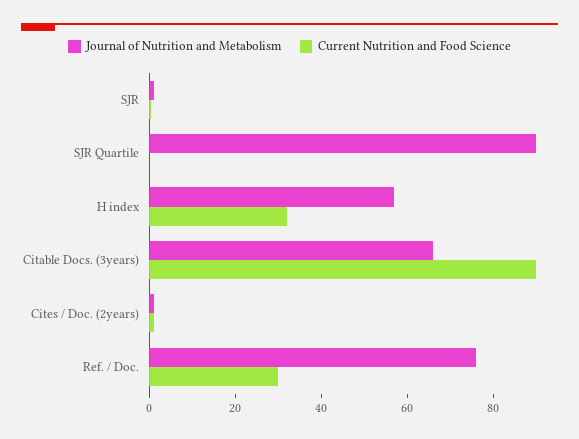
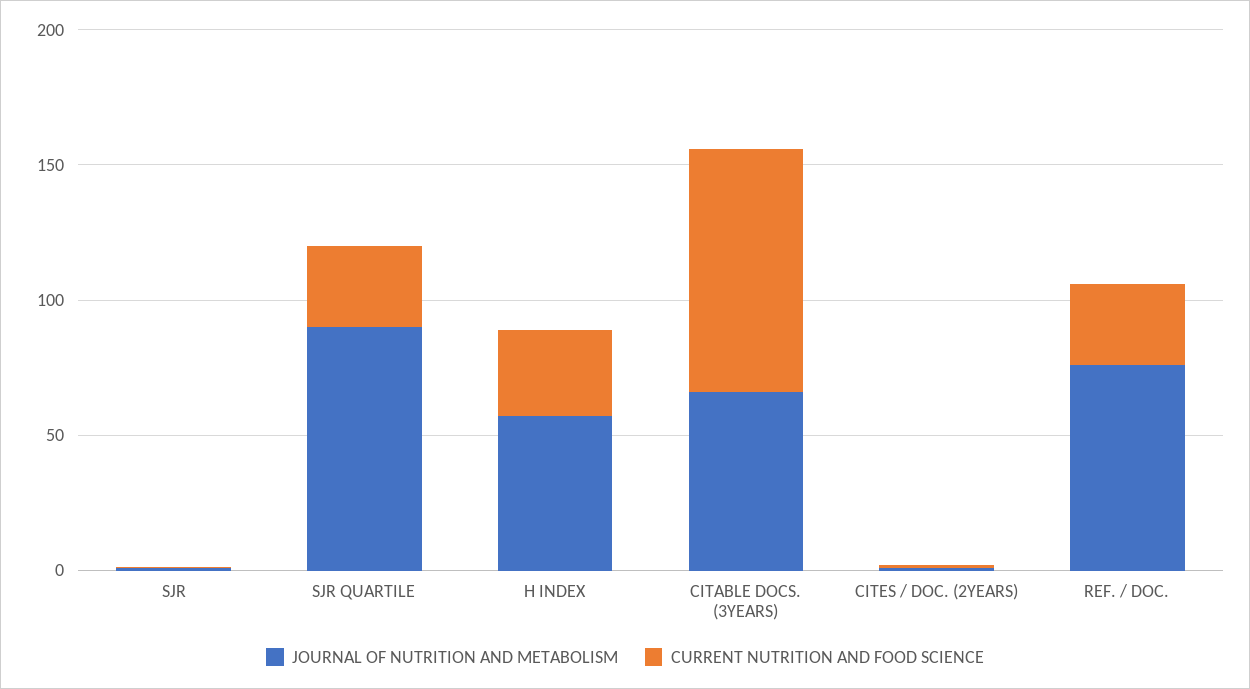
  {
    "Journal of Nutrition and Metabolism": {
      "SJR": 0,
      "SJR Quartile": 90,
      "H index": 55,
      "Citable Docs. (3years)": 65,
      "Cites / Doc. (2years)": 0,
      "Ref. / Doc.": 75
    },
    "Current Nutrition and Food Science": {
      "SJR": 0,
-     "SJR Quartile": 0,
+     "SJR Quartile": 30,
      "H index": 30,
      "Citable Docs. (3years)": 90,
      "Cites / Doc. (2years)": 0,
      "Ref. / Doc.": 30
    }
  }

